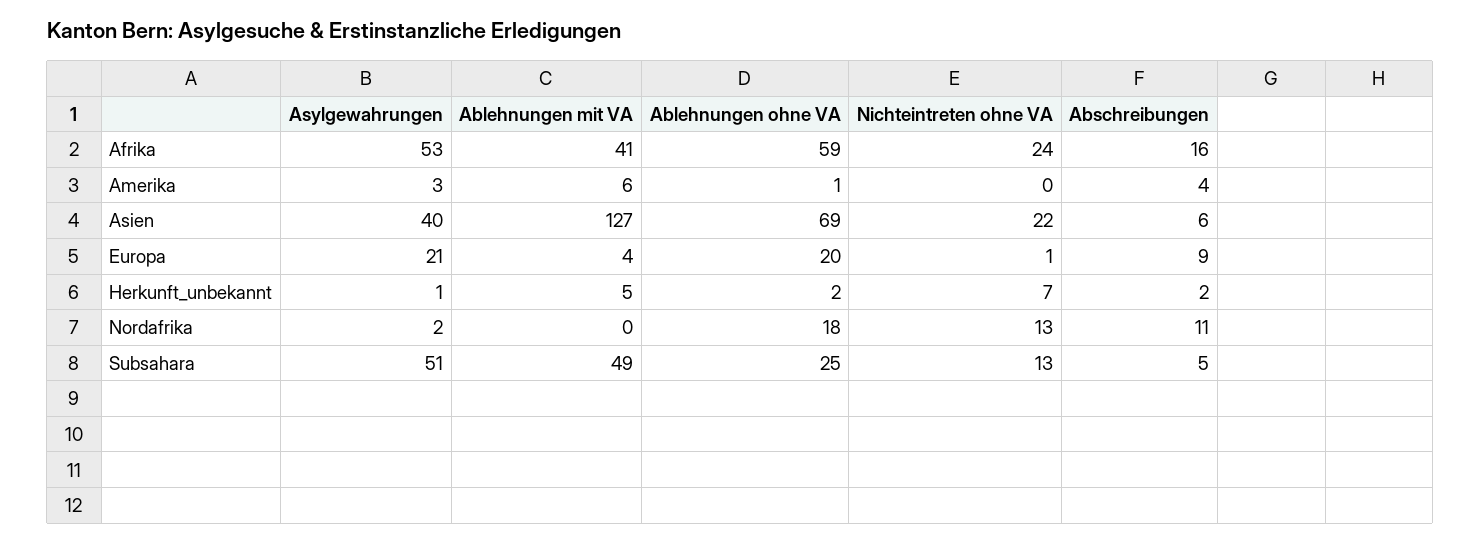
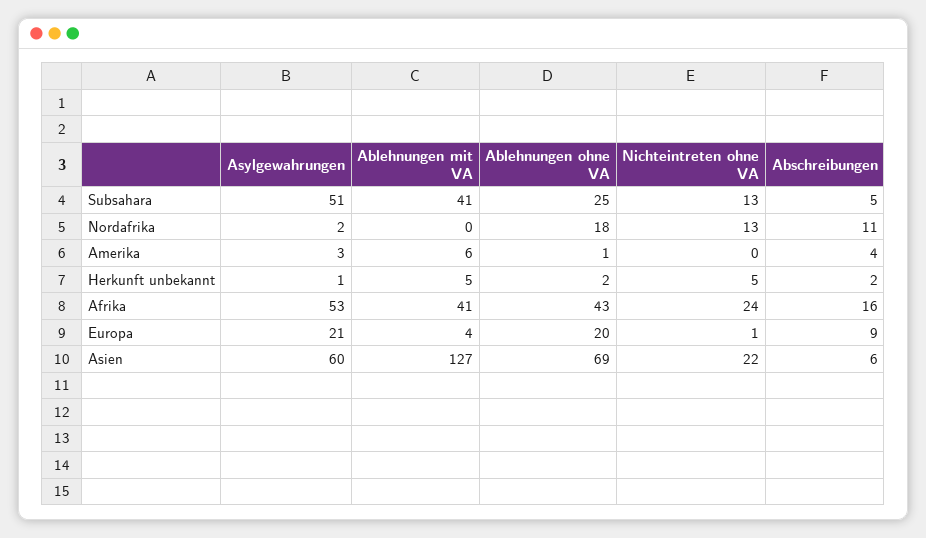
  {
    "Asylgewahrungen": {
      "Afrika": 53,
      "Amerika": 3,
-     "Asien": 40,
+     "Asien": 60,
      "Europa": 21,
      "Herkunft_unbekannt": 1,
      "Nordafrika": 2,
      "Subsahara": 51
    },
    "Ablehnungen mit VA": {
      "Afrika": 41,
      "Amerika": 6,
      "Asien": 127,
      "Europa": 4,
      "Herkunft_unbekannt": 5,
      "Nordafrika": 0,
-     "Subsahara": 49
+     "Subsahara": 41
    },
    "Ablehnungen ohne VA": {
-     "Afrika": 59,
+     "Afrika": 43,
      "Amerika": 1,
      "Asien": 69,
      "Europa": 20,
      "Herkunft_unbekannt": 2,
      "Nordafrika": 18,
      "Subsahara": 25
    },
    "Nichteintreten ohne VA": {
      "Afrika": 24,
      "Amerika": 0,
      "Asien": 22,
      "Europa": 1,
-     "Herkunft_unbekannt": 7,
+     "Herkunft_unbekannt": 5,
      "Nordafrika": 13,
      "Subsahara": 13
    },
    "Abschreibungen": {
      "Afrika": 16,
      "Amerika": 4,
      "Asien": 6,
      "Europa": 9,
      "Herkunft_unbekannt": 2,
      "Nordafrika": 11,
      "Subsahara": 5
    }
  }

